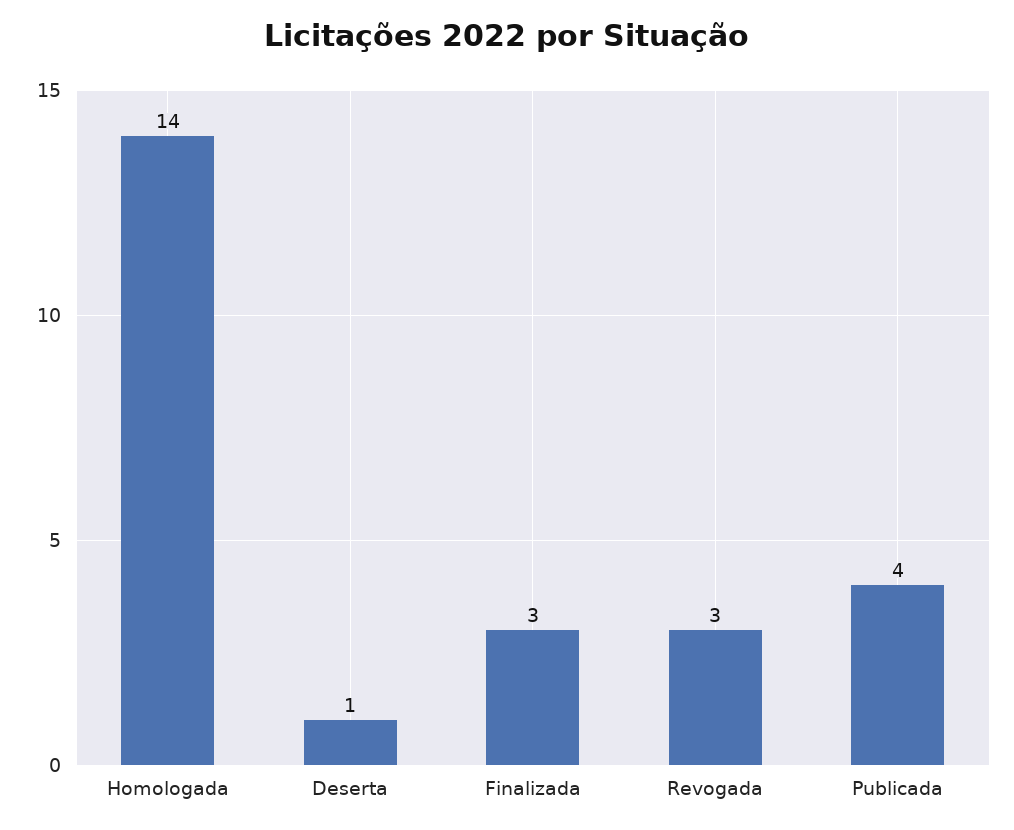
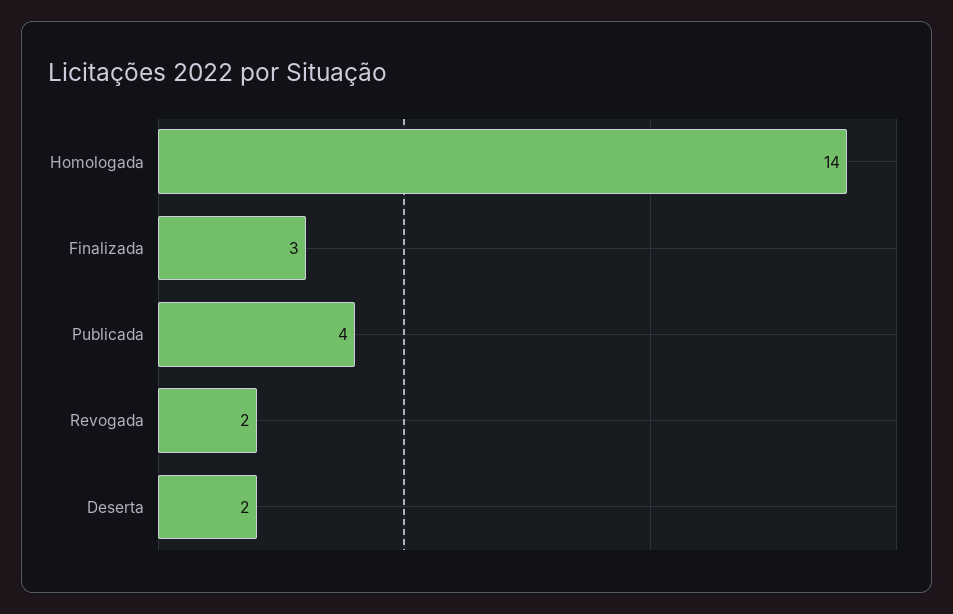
  {
    "Homologada": 14,
-   "Deserta": 1,
+   "Deserta": 2,
    "Finalizada": 3,
-   "Revogada": 3,
+   "Revogada": 2,
    "Publicada": 4
  }

